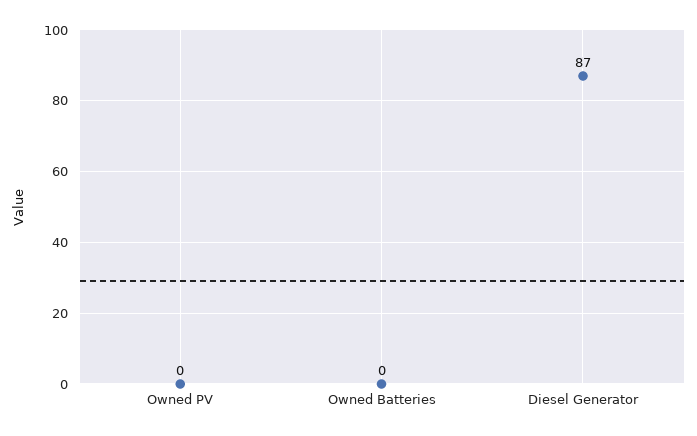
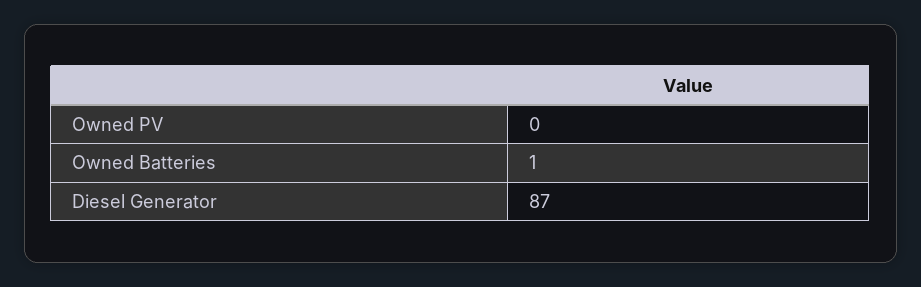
  {
    "Owned PV": 0,
-   "Owned Batteries": 0,
+   "Owned Batteries": 1,
    "Diesel Generator": 87
  }

